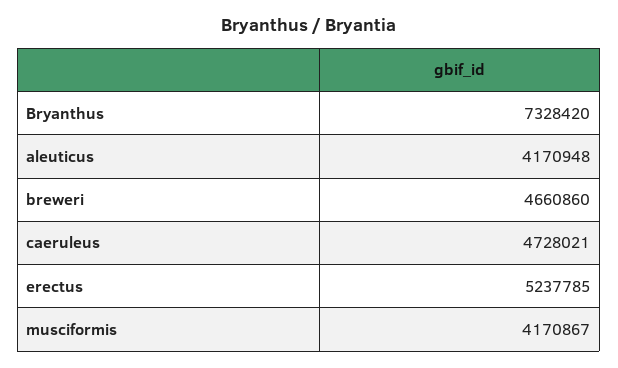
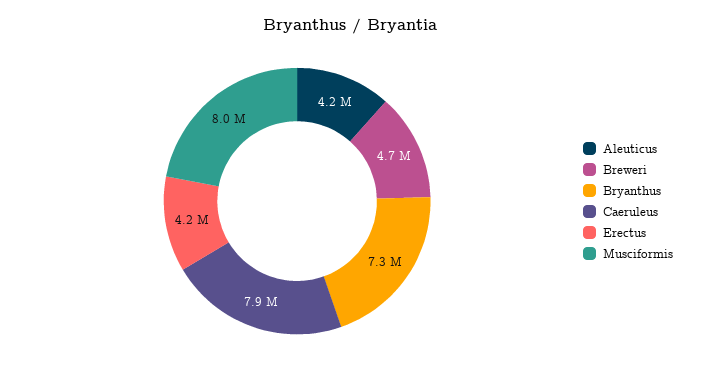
  {
    "Bryanthus": 7328420,
    "aleuticus": 4170948,
    "breweri": 4660860,
-   "caeruleus": 4728021,
+   "caeruleus": 7900000,
-   "erectus": 5237785,
+   "erectus": 4200000,
-   "musciformis": 4170867
+   "musciformis": 8000000
  }

